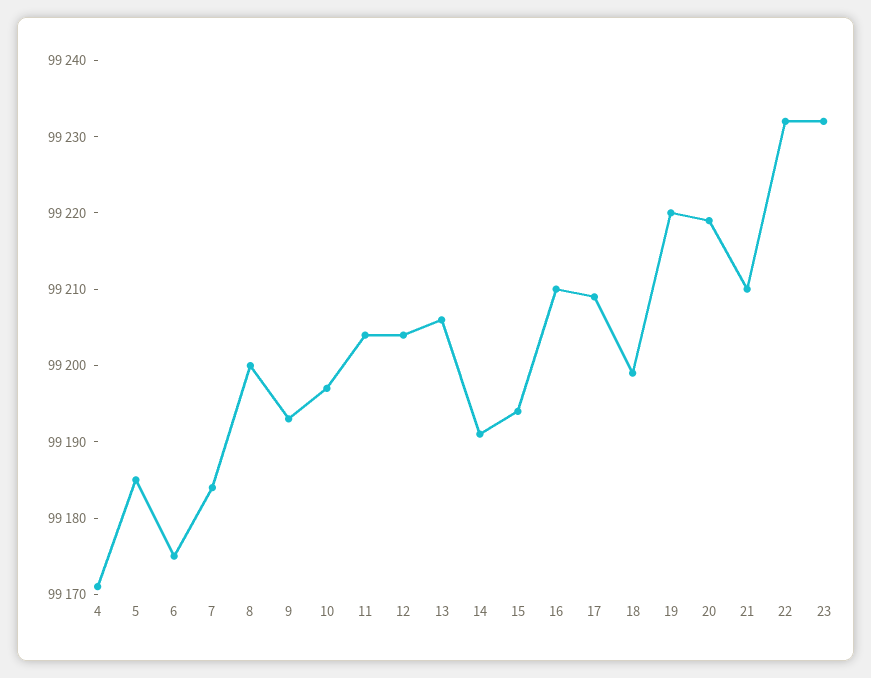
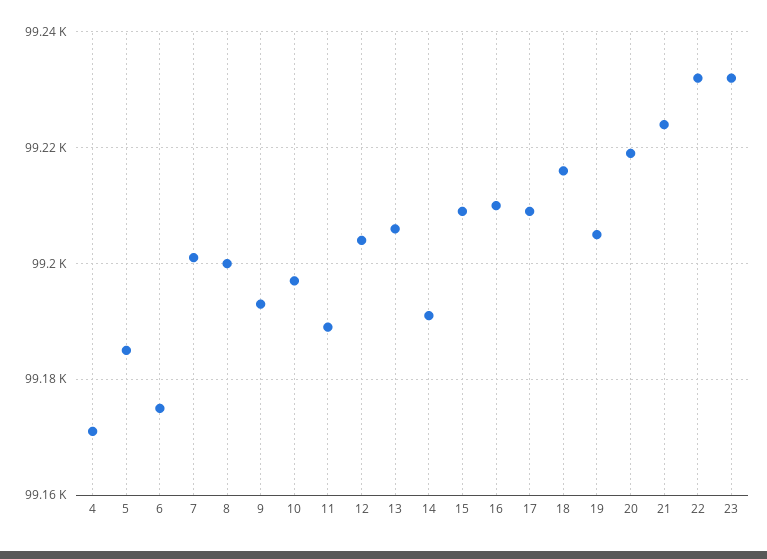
  {
    "4": 99170,
    "5": 99185,
    "6": 99175,
-   "7": 99185,
+   "7": 99200,
    "8": 99200,
    "9": 99195,
    "10": 99195,
-   "11": 99205,
+   "11": 99190,
    "12": 99205,
    "13": 99205,
    "14": 99190,
-   "15": 99195,
+   "15": 99210,
    "16": 99210,
    "17": 99210,
-   "18": 99200,
+   "18": 99215,
-   "19": 99220,
+   "19": 99205,
    "20": 99220,
-   "21": 99210,
+   "21": 99225,
    "22": 99230,
    "23": 99230
  }

